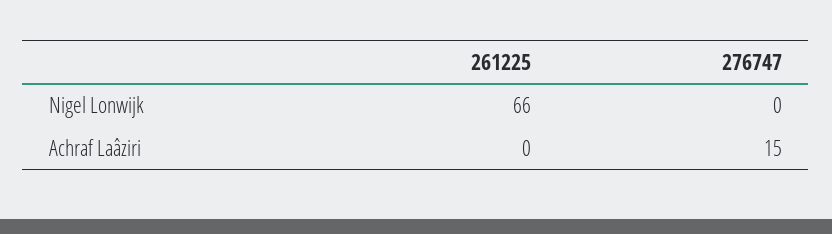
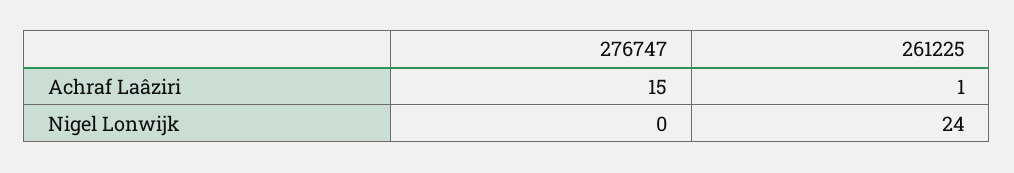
  {
    "261225": {
-     "Nigel Lonwijk": 66,
+     "Nigel Lonwijk": 24,
-     "Achraf Laâziri": 0
+     "Achraf Laâziri": 1
    },
    "276747": {
      "Nigel Lonwijk": 0,
      "Achraf Laâziri": 15
    }
  }

